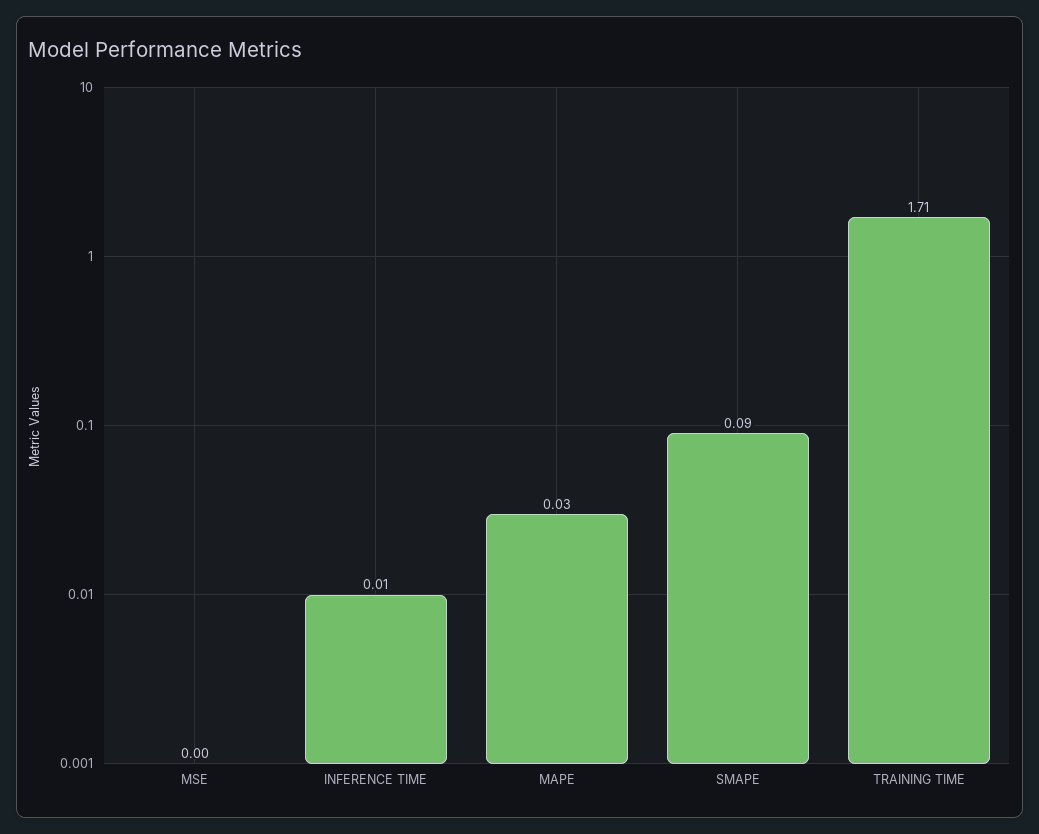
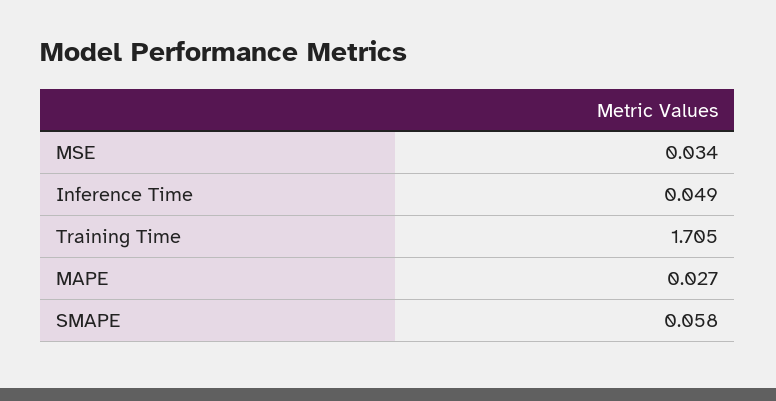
  {
-   "MSE": 0,
+   "MSE": 0.034,
-   "INFERENCE TIME": 0.01,
+   "INFERENCE TIME": 0.049,
    "MAPE": 0.027,
-   "SMAPE": 0.09,
+   "SMAPE": 0.058,
    "TRAINING TIME": 1.705
  }

